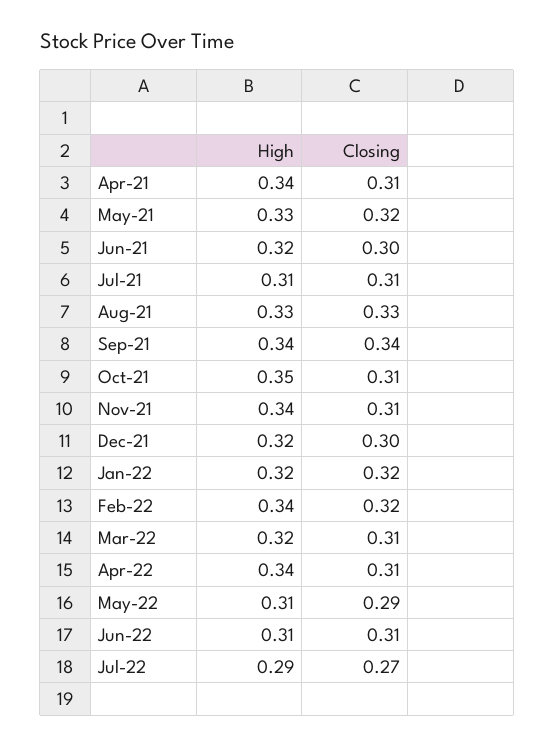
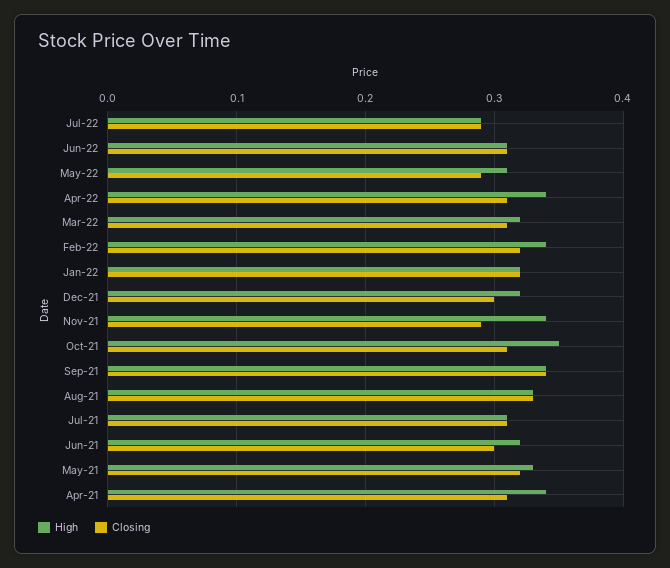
  {
    "High": {
      "Apr-21": 0.34,
      "May-21": 0.33,
      "Jun-21": 0.32,
      "Jul-21": 0.31,
      "Aug-21": 0.33,
      "Sep-21": 0.34,
      "Oct-21": 0.35,
      "Nov-21": 0.34,
      "Dec-21": 0.32,
      "Jan-22": 0.32,
      "Feb-22": 0.34,
      "Mar-22": 0.32,
      "Apr-22": 0.34,
      "May-22": 0.31,
      "Jun-22": 0.31,
      "Jul-22": 0.29
    },
    "Closing": {
      "Apr-21": 0.31,
      "May-21": 0.32,
      "Jun-21": 0.3,
      "Jul-21": 0.31,
      "Aug-21": 0.33,
      "Sep-21": 0.34,
      "Oct-21": 0.31,
-     "Nov-21": 0.31,
+     "Nov-21": 0.29,
      "Dec-21": 0.3,
      "Jan-22": 0.32,
      "Feb-22": 0.32,
      "Mar-22": 0.31,
      "Apr-22": 0.31,
      "May-22": 0.29,
      "Jun-22": 0.31,
-     "Jul-22": 0.27
+     "Jul-22": 0.29
    }
  }

